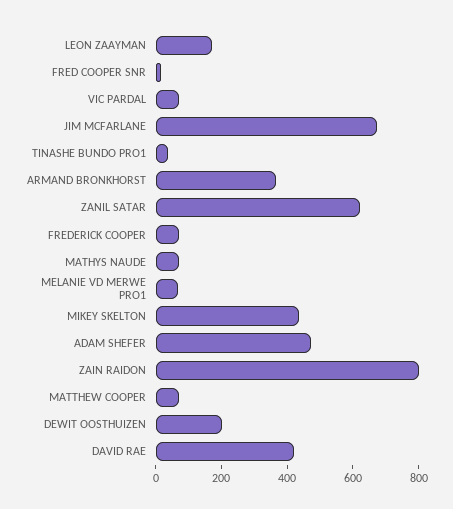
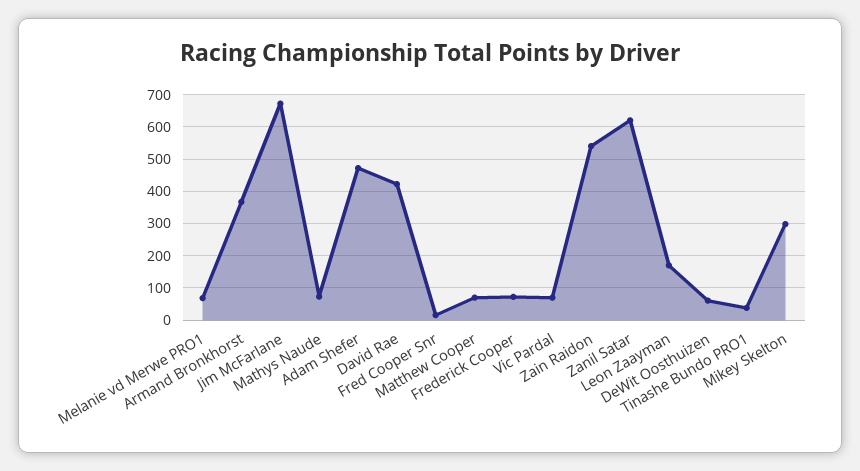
  {
    "LEON ZAAYMAN": 180,
    "FRED COOPER SNR": 20,
    "VIC PARDAL": 80,
    "JIM MCFARLANE": 680,
    "TINASHE BUNDO PRO1": 40,
    "ARMAND BRONKHORST": 360,
    "ZANIL SATAR": 620,
    "FREDERICK COOPER": 80,
    "MATHYS NAUDE": 80,
    "MELANIE VD MERWE PRO1": 60,
-   "MIKEY SKELTON": 450,
+   "MIKEY SKELTON": 300,
    "ADAM SHEFER": 480,
-   "ZAIN RAIDON": 800,
+   "ZAIN RAIDON": 540,
    "MATTHEW COOPER": 80,
-   "DEWIT OOSTHUIZEN": 200,
+   "DEWIT OOSTHUIZEN": 60,
    "DAVID RAE": 420
  }

